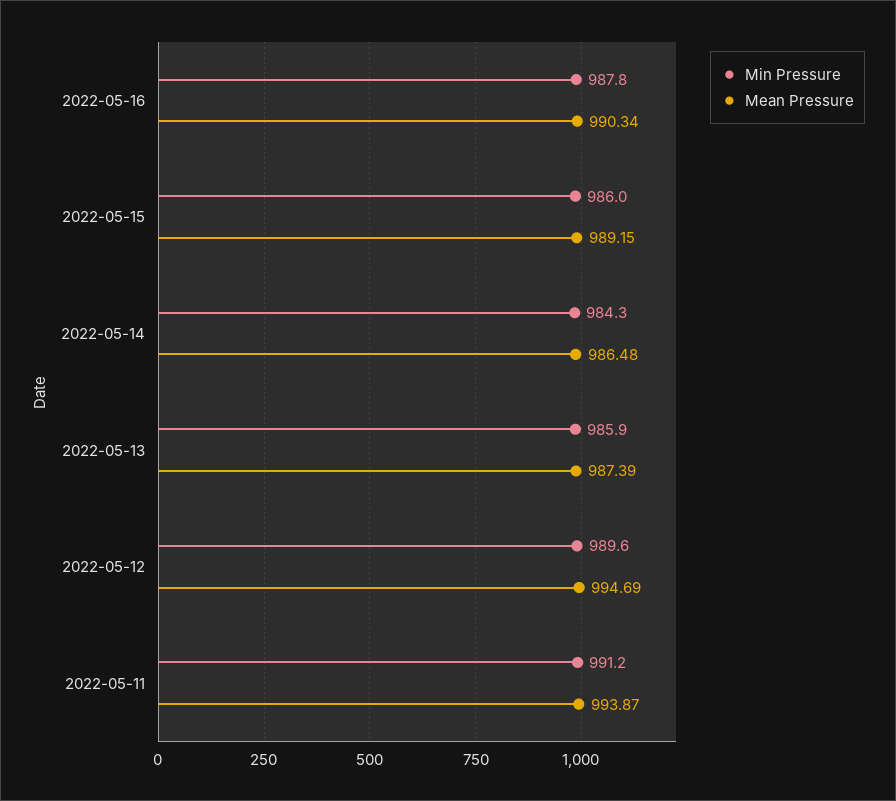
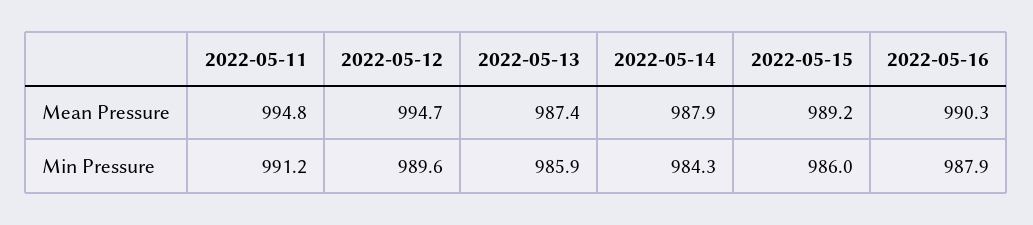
  {
    "Min Pressure": {
-     "2022-05-16": 987.8,
+     "2022-05-16": 987.9,
      "2022-05-15": 986,
      "2022-05-14": 984.3,
      "2022-05-13": 985.9,
      "2022-05-12": 989.6,
      "2022-05-11": 991.2
    },
    "Mean Pressure": {
      "2022-05-16": 990.34,
      "2022-05-15": 989.15,
-     "2022-05-14": 986.48,
+     "2022-05-14": 987.9,
      "2022-05-13": 987.39,
      "2022-05-12": 994.69,
-     "2022-05-11": 993.87
+     "2022-05-11": 994.8
    }
  }

